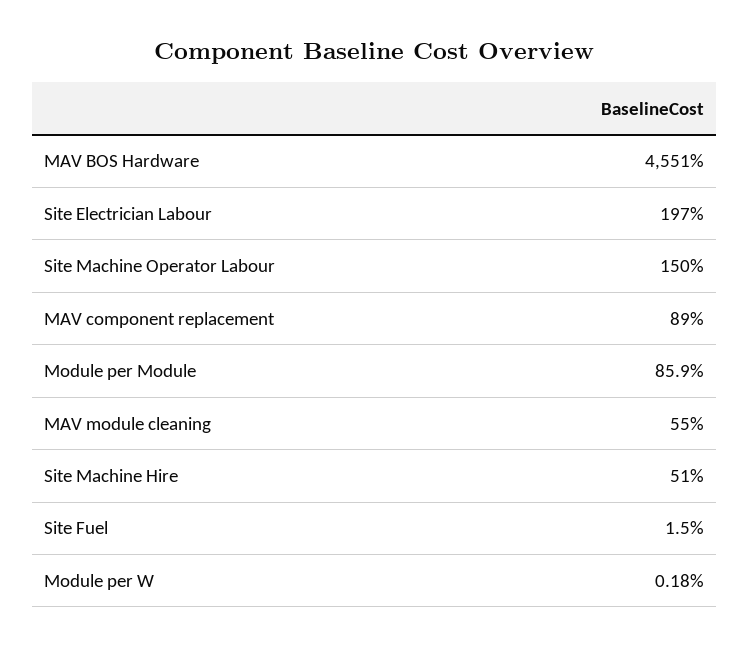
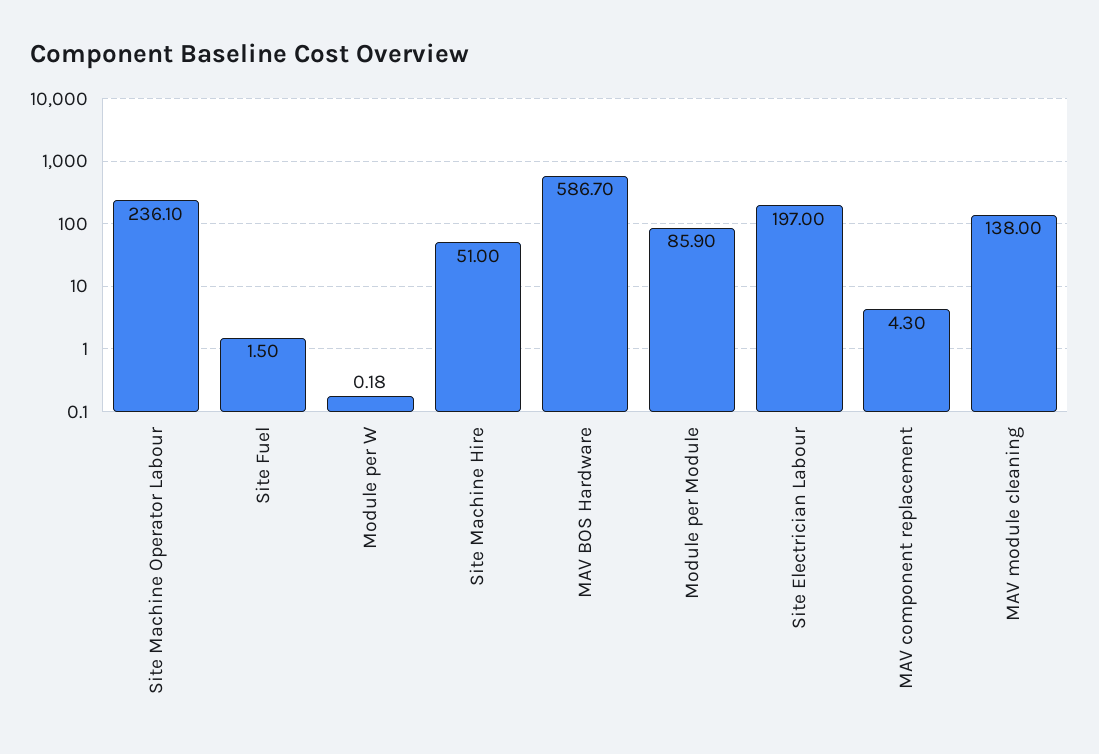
  {
-   "MAV BOS Hardware": 4551,
+   "MAV BOS Hardware": 586.7,
    "Site Electrician Labour": 197,
-   "Site Machine Operator Labour": 150,
+   "Site Machine Operator Labour": 236.1,
-   "MAV component replacement": 89,
+   "MAV component replacement": 4.3,
    "Module per Module": 85.9,
-   "MAV module cleaning": 55,
+   "MAV module cleaning": 138,
    "Site Machine Hire": 51,
    "Site Fuel": 1.5,
    "Module per W": 0.18
  }

